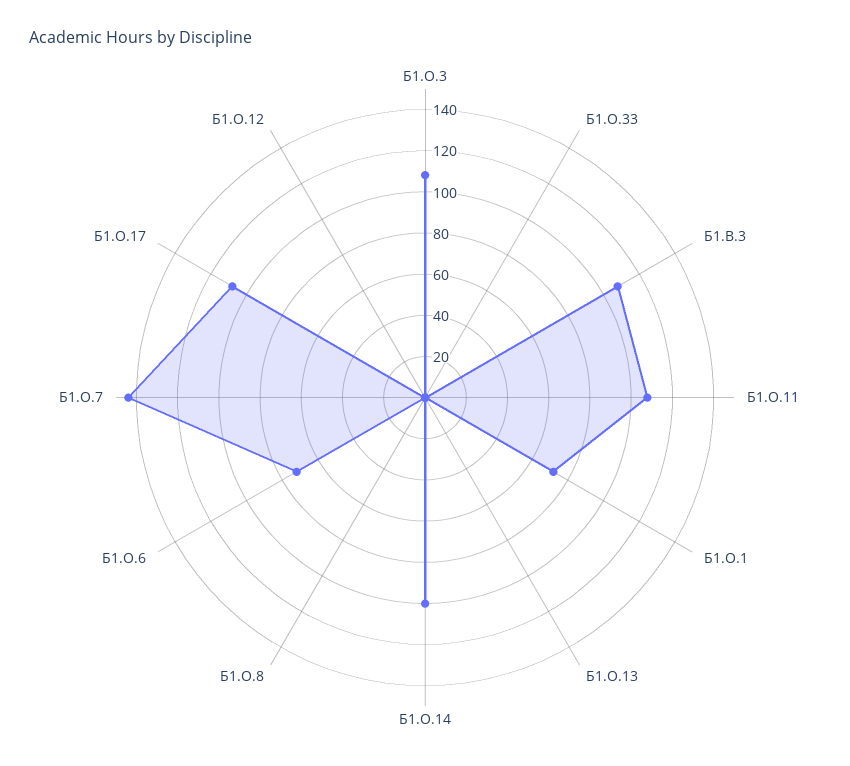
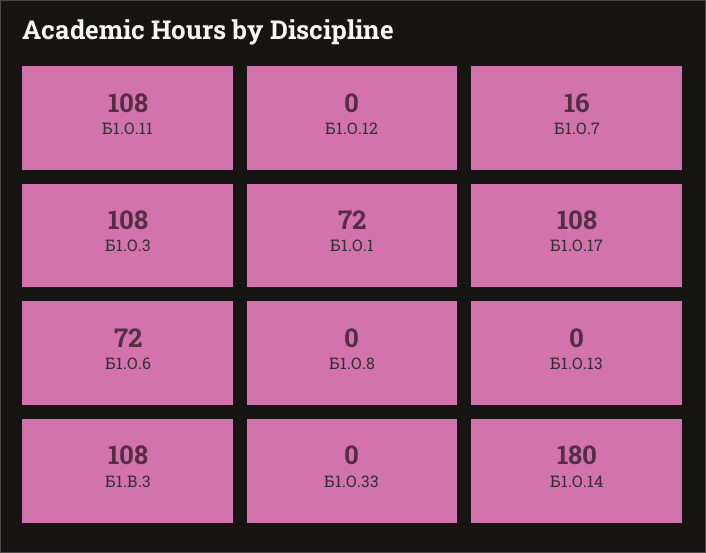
  {
    "Б1.О.3": 108,
    "Б1.О.33": 0,
    "Б1.В.3": 108,
    "Б1.О.11": 108,
    "Б1.О.1": 72,
    "Б1.О.13": 0,
-   "Б1.О.14": 100,
+   "Б1.О.14": 180,
    "Б1.О.8": 0,
    "Б1.О.6": 72,
-   "Б1.О.7": 145,
+   "Б1.О.7": 16,
    "Б1.О.17": 108,
    "Б1.О.12": 0
  }

